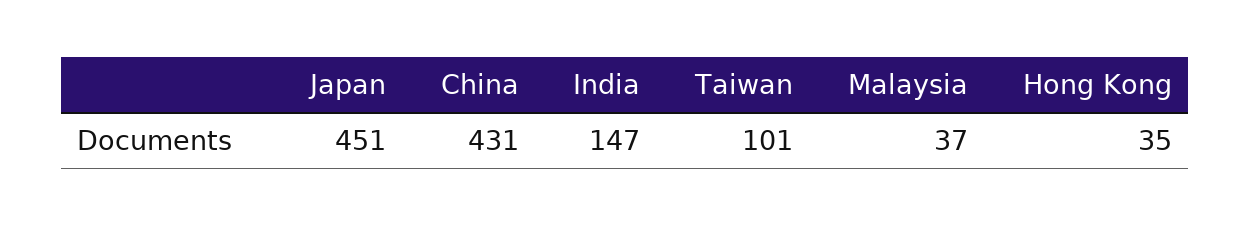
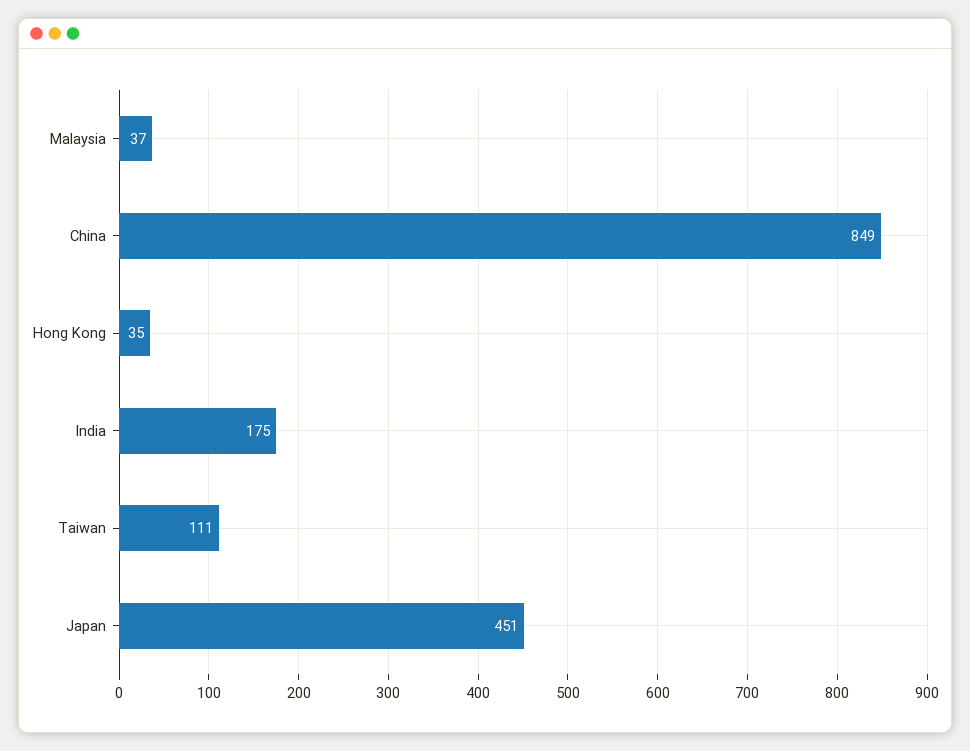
  {
    "Japan": 451,
-   "China": 431,
+   "China": 849,
-   "India": 147,
+   "India": 175,
-   "Taiwan": 101,
+   "Taiwan": 111,
    "Malaysia": 37,
    "Hong Kong": 35
  }

